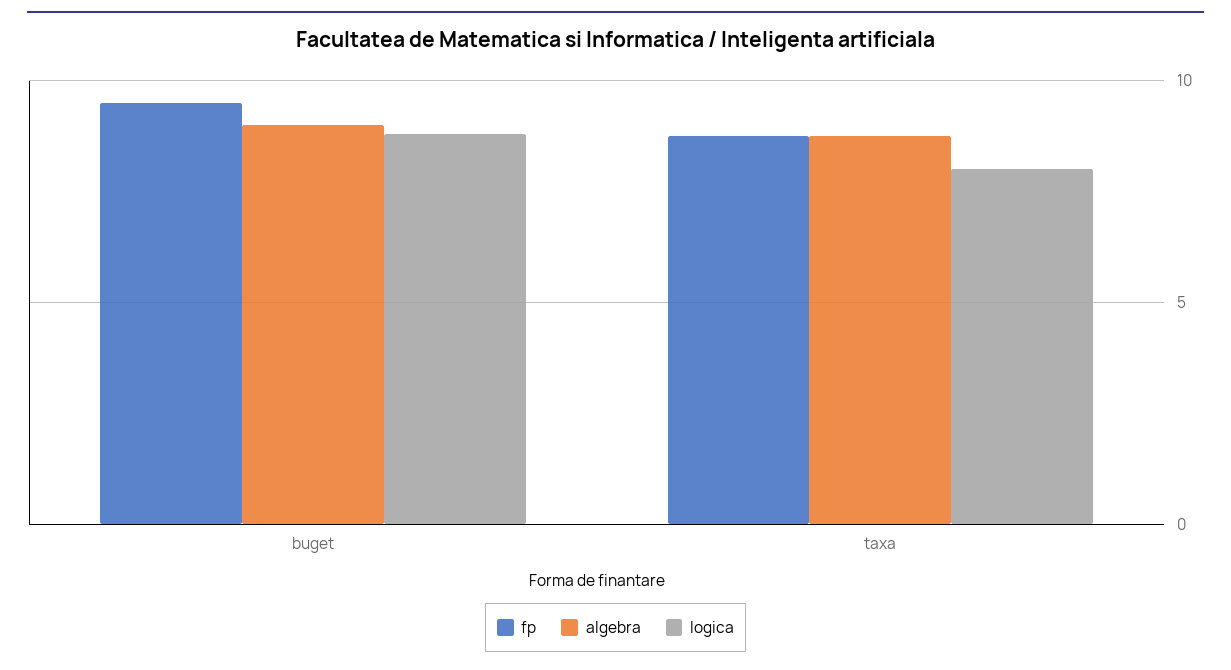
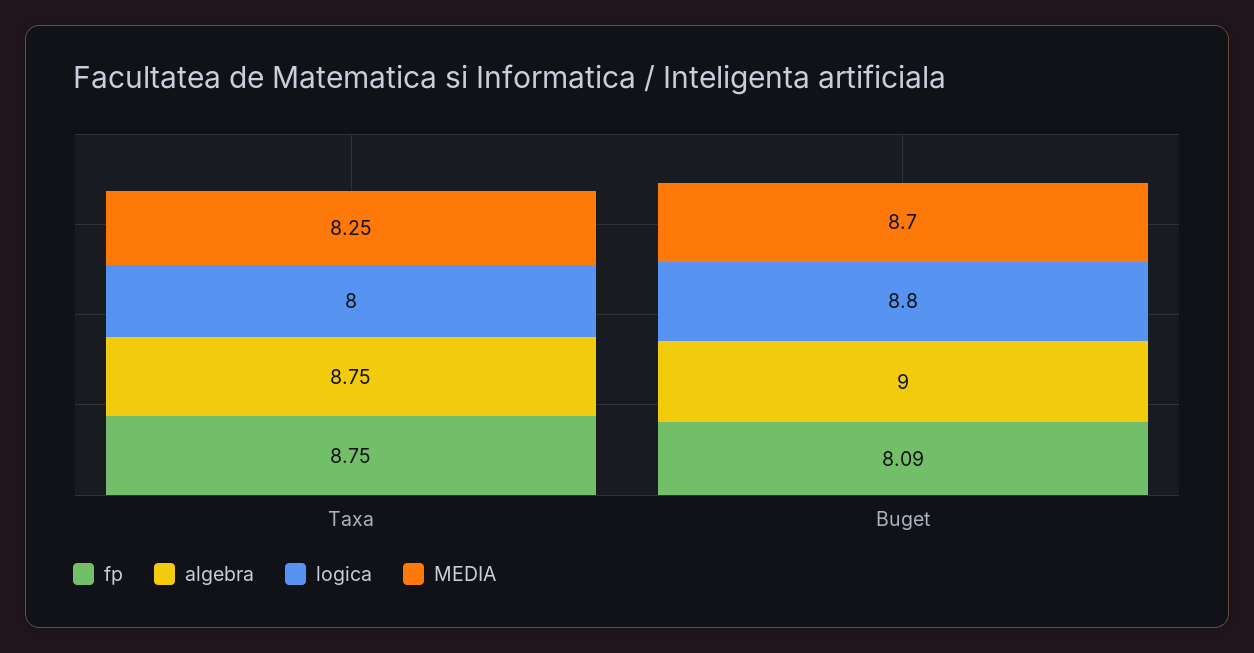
  {
    "fp": {
-     "buget": 9.5,
+     "buget": 8.09,
      "taxa": 8.75
    },
    "algebra": {
      "buget": 9,
      "taxa": 8.75
    },
    "logica": {
      "buget": 8.8,
      "taxa": 8
-   }
+   },
+   "MEDIA": {
+     "taxa": 8.25,
+     "buget": 8.7
+   }
  }

